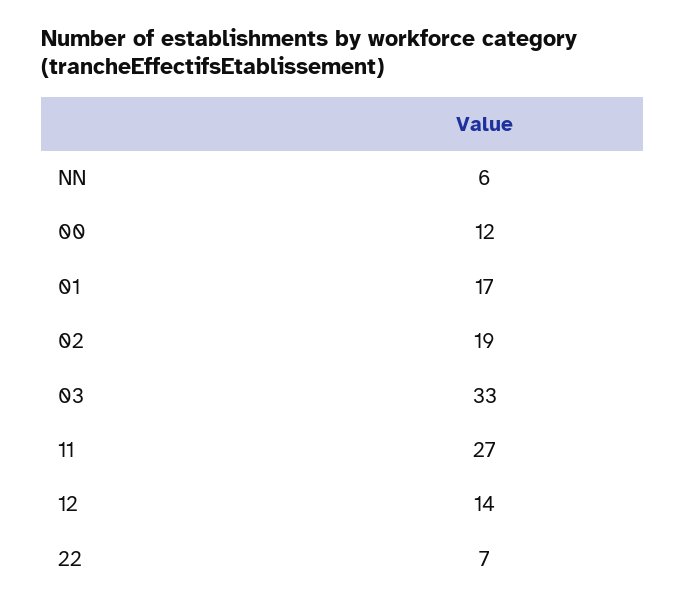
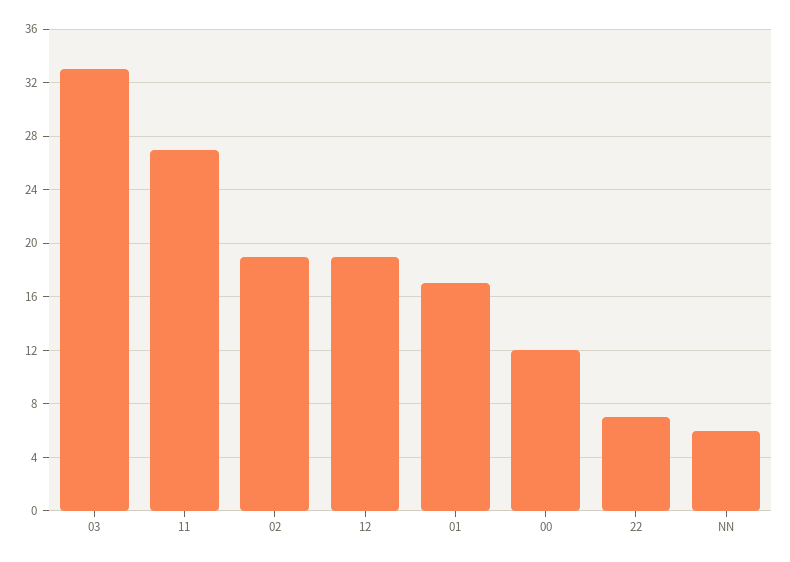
  {
    "NN": 6,
    "00": 12,
    "01": 17,
    "02": 19,
    "03": 33,
    "11": 27,
-   "12": 14,
+   "12": 19,
    "22": 7
  }

